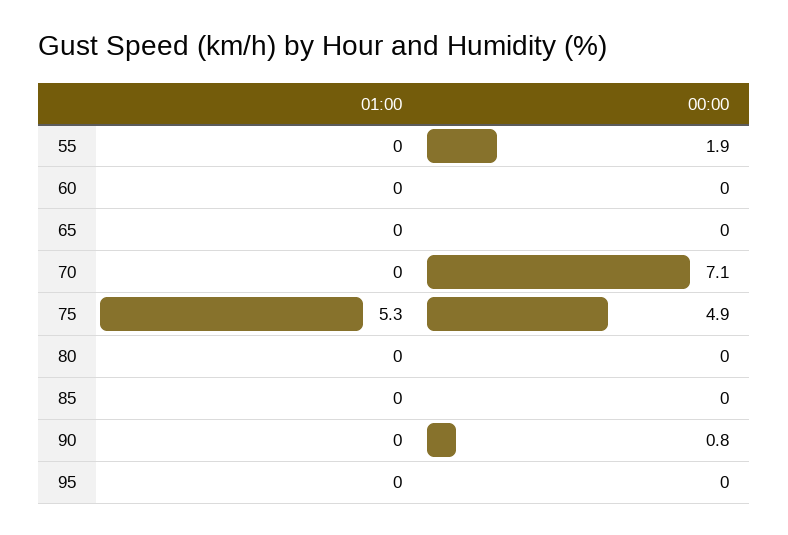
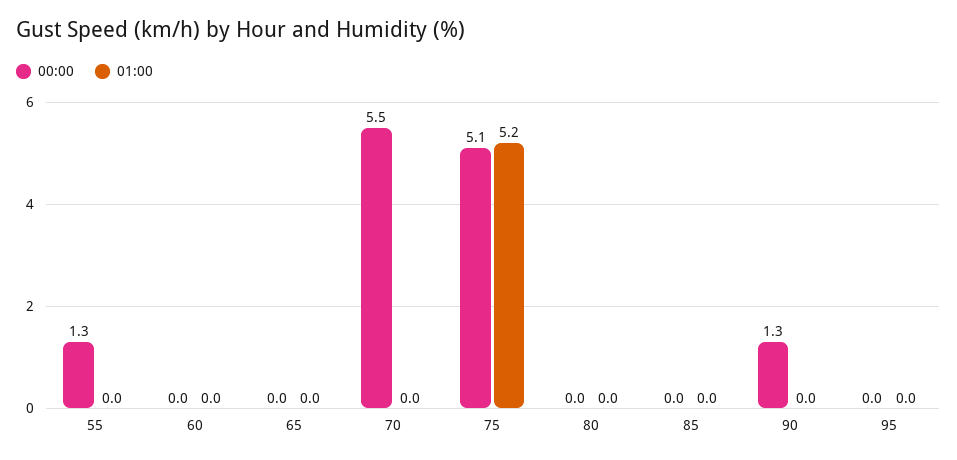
  {
    "01:00": {
      "55": 0,
      "60": 0,
      "65": 0,
      "70": 0,
-     "75": 5.3,
+     "75": 5.2,
      "80": 0,
      "85": 0,
      "90": 0,
      "95": 0
    },
    "00:00": {
-     "55": 1.9,
+     "55": 1.3,
      "60": 0,
      "65": 0,
-     "70": 7.1,
+     "70": 5.5,
-     "75": 4.9,
+     "75": 5.1,
      "80": 0,
      "85": 0,
-     "90": 0.8,
+     "90": 1.3,
      "95": 0
    }
  }

